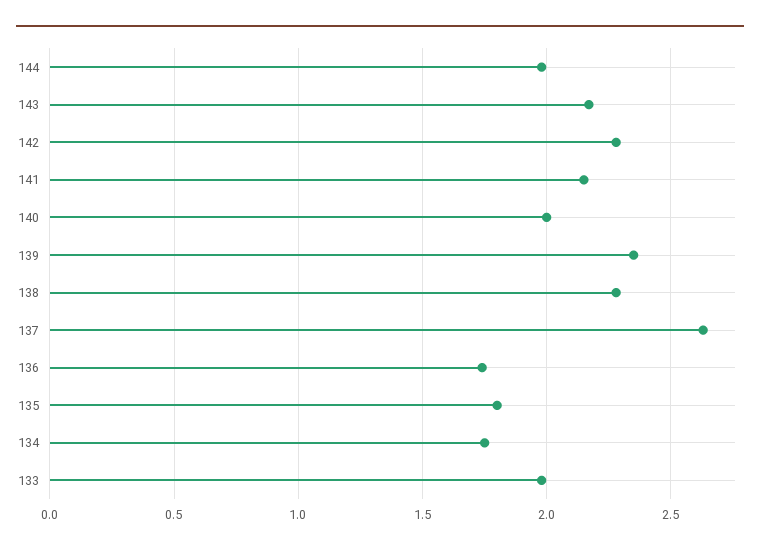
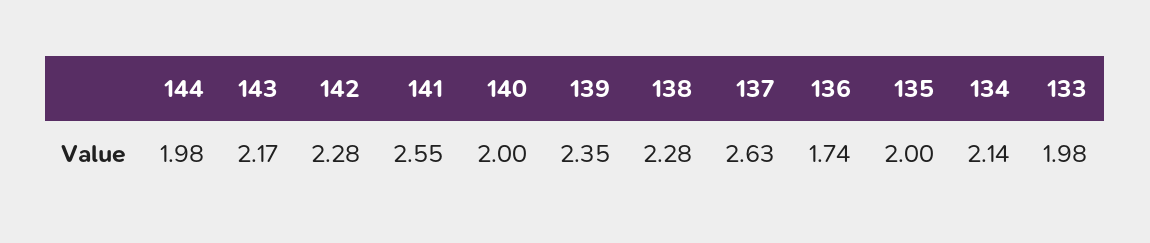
  {
    "144": 1.98,
    "143": 2.17,
    "142": 2.28,
-   "141": 2.15,
+   "141": 2.55,
    "140": 2,
    "139": 2.35,
    "138": 2.28,
    "137": 2.63,
    "136": 1.74,
-   "135": 1.8,
+   "135": 2,
-   "134": 1.75,
+   "134": 2.14,
    "133": 1.98
  }

